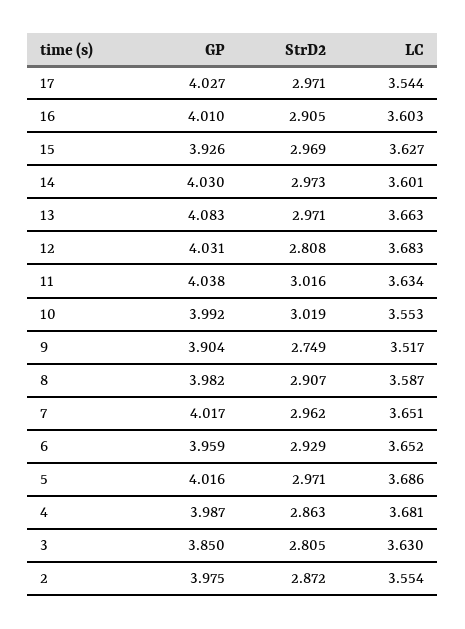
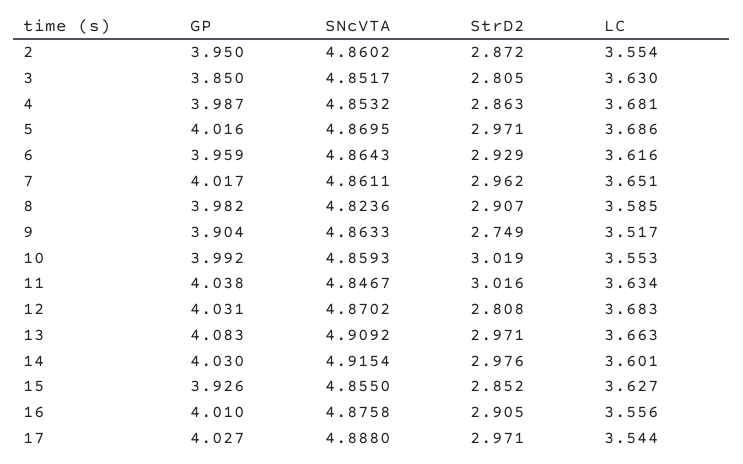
  {
    "GP": {
      "17": 4.027,
      "16": 4.01,
      "15": 3.926,
      "14": 4.03,
      "13": 4.083,
      "12": 4.031,
      "11": 4.038,
      "10": 3.992,
      "9": 3.904,
      "8": 3.982,
      "7": 4.017,
      "6": 3.959,
      "5": 4.016,
      "4": 3.987,
      "3": 3.85,
-     "2": 3.975
+     "2": 3.95
    },
    "StrD2": {
      "17": 2.971,
      "16": 2.905,
-     "15": 2.969,
+     "15": 2.852,
-     "14": 2.973,
+     "14": 2.976,
      "13": 2.971,
      "12": 2.808,
      "11": 3.016,
      "10": 3.019,
      "9": 2.749,
      "8": 2.907,
      "7": 2.962,
      "6": 2.929,
      "5": 2.971,
      "4": 2.863,
      "3": 2.805,
      "2": 2.872
    },
    "LC": {
      "17": 3.544,
-     "16": 3.603,
+     "16": 3.556,
      "15": 3.627,
      "14": 3.601,
      "13": 3.663,
      "12": 3.683,
      "11": 3.634,
      "10": 3.553,
      "9": 3.517,
-     "8": 3.587,
+     "8": 3.585,
      "7": 3.651,
-     "6": 3.652,
+     "6": 3.616,
      "5": 3.686,
      "4": 3.681,
      "3": 3.63,
      "2": 3.554
-   }
+   },
+   "SNcVTA": {
+     "2": 4.8602,
+     "3": 4.8517,
+     "4": 4.8532,
+     "5": 4.8695,
+     "6": 4.8643,
+     "7": 4.8611,
+     "8": 4.8236,
+     "9": 4.8633,
+     "10": 4.8593,
+     "11": 4.8467,
+     "12": 4.8702,
+     "13": 4.9092,
+     "14": 4.9154,
+     "15": 4.855,
+     "16": 4.8758,
+     "17": 4.888
+   }
  }

